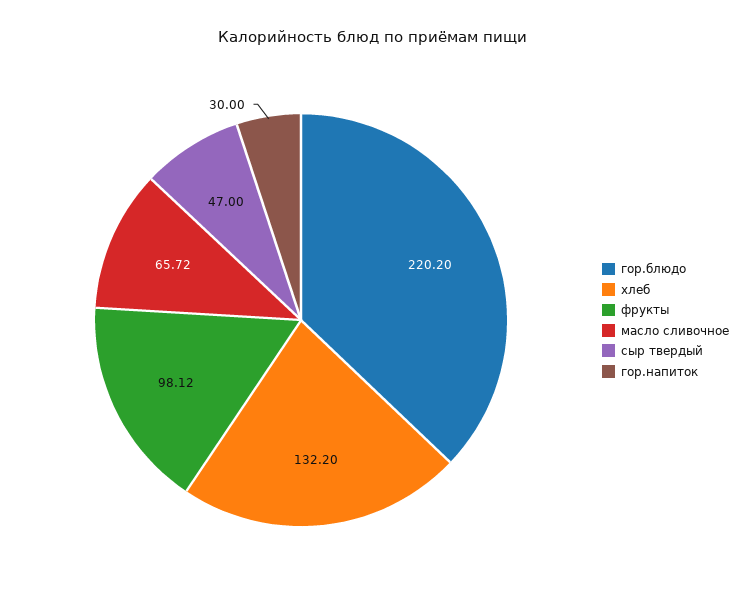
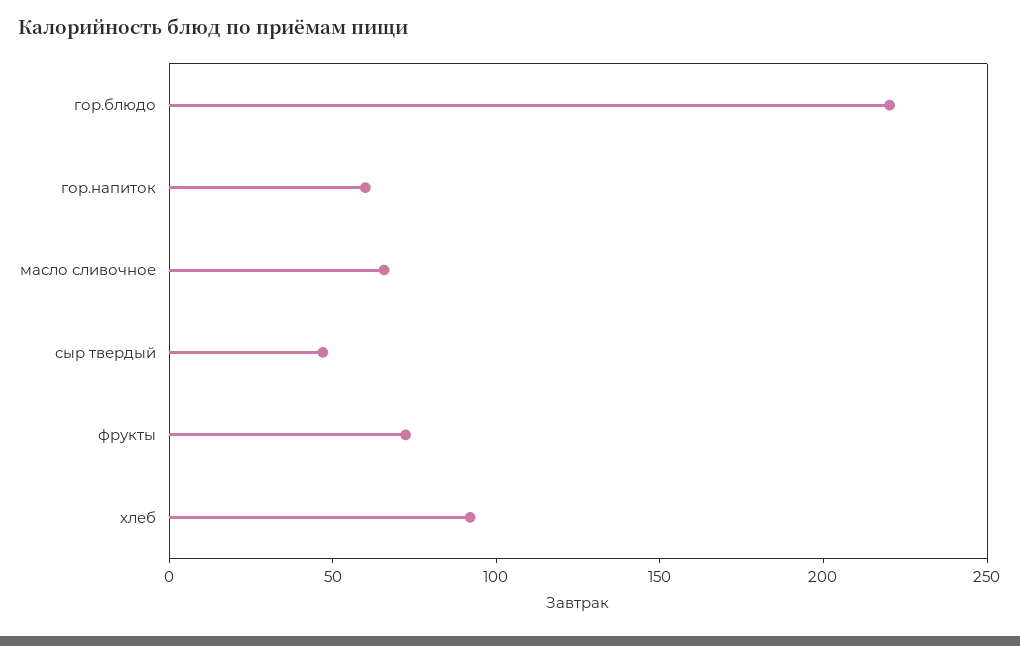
  {
    "гор.блюдо": 220.2,
-   "хлеб": 132.2,
+   "хлеб": 90,
-   "фрукты": 98.12,
+   "фрукты": 70,
    "масло сливочное": 65.72,
    "сыр твердый": 47,
-   "гор.напиток": 30
+   "гор.напиток": 60
  }

